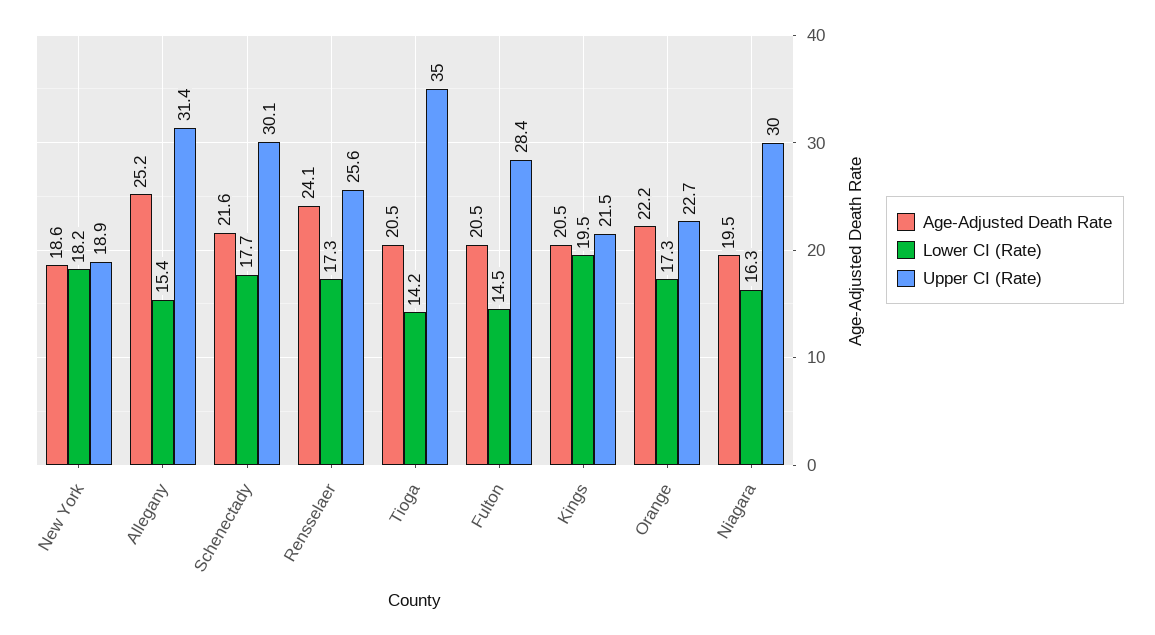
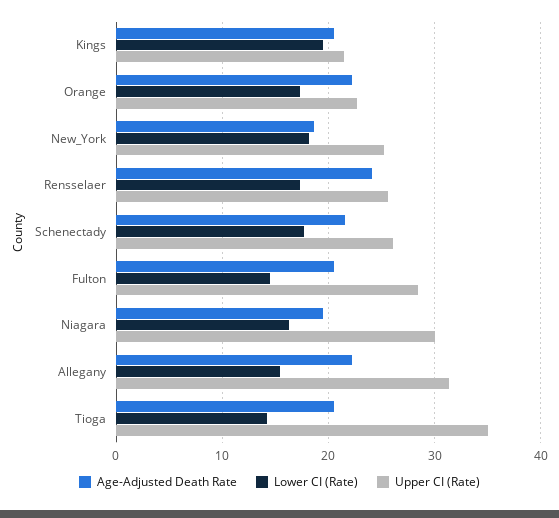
  {
    "Age-Adjusted Death Rate": {
      "New York": 18.6,
-     "Allegany": 25.2,
+     "Allegany": 22,
      "Schenectady": 21.6,
      "Rensselaer": 24.1,
      "Tioga": 20.5,
      "Fulton": 20.5,
      "Kings": 20.5,
      "Orange": 22.2,
      "Niagara": 19.5
    },
    "Lower CI (Rate)": {
      "New York": 18.2,
      "Allegany": 15.4,
      "Schenectady": 17.7,
      "Rensselaer": 17.3,
      "Tioga": 14.2,
      "Fulton": 14.5,
      "Kings": 19.5,
      "Orange": 17.3,
      "Niagara": 16.3
    },
    "Upper CI (Rate)": {
-     "New York": 18.9,
+     "New York": 25,
      "Allegany": 31.4,
-     "Schenectady": 30.1,
+     "Schenectady": 26,
      "Rensselaer": 25.6,
      "Tioga": 35,
      "Fulton": 28.4,
      "Kings": 21.5,
      "Orange": 22.7,
      "Niagara": 30
    }
  }

